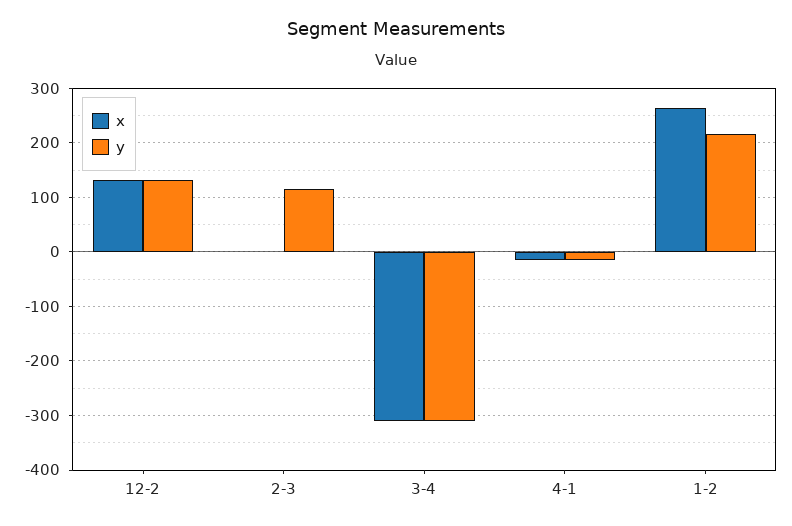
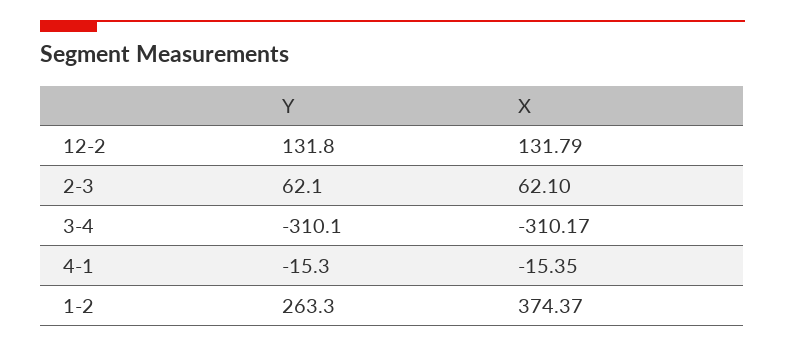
  {
    "x": {
      "12-2": 131.79,
-     "2-3": 0,
+     "2-3": 62.1,
      "3-4": -310.17,
      "4-1": -15.35,
-     "1-2": 260
+     "1-2": 374.37
    },
    "y": {
      "12-2": 131.8,
-     "2-3": 120,
+     "2-3": 62.1,
      "3-4": -310.1,
      "4-1": -15.3,
-     "1-2": 220
+     "1-2": 263.3
    }
  }

